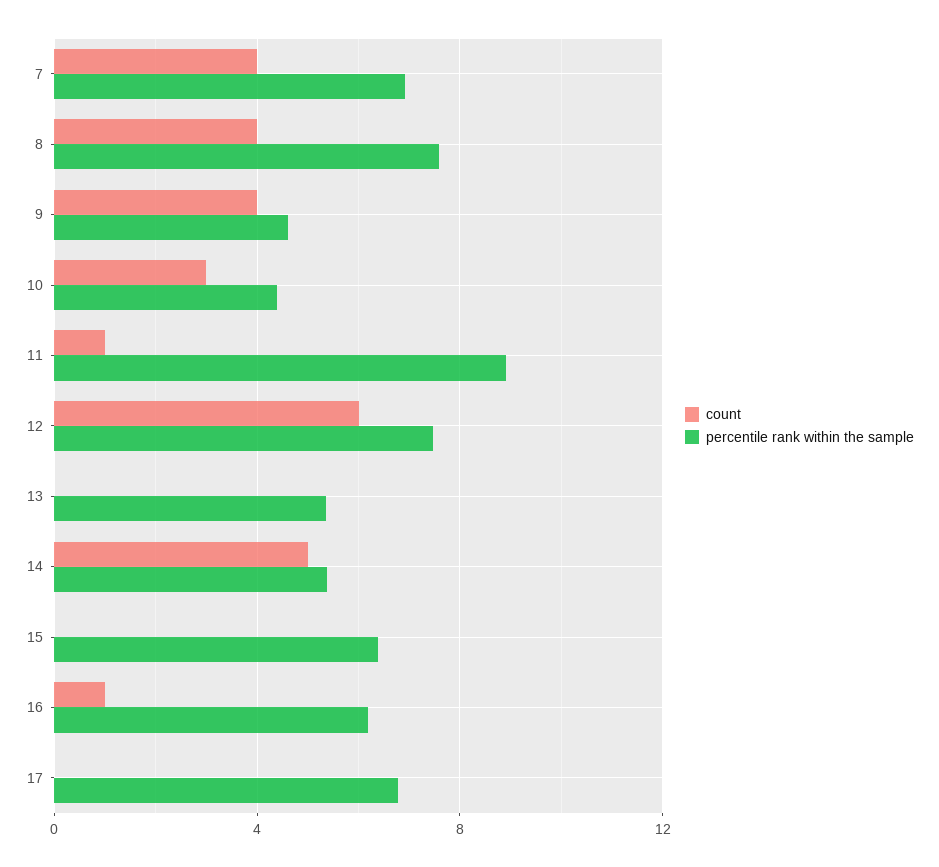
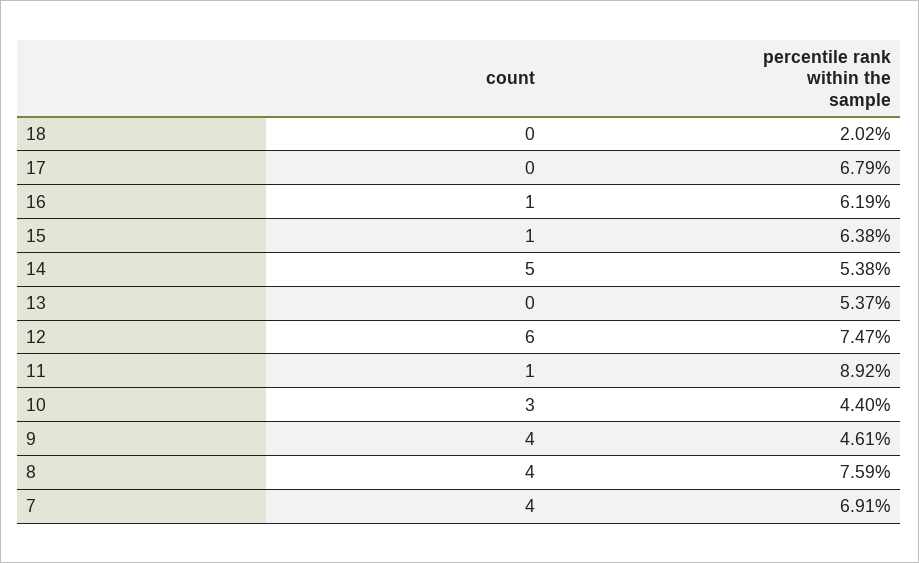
  {
    "count": {
      "7": 4,
      "8": 4,
      "9": 4,
      "10": 3,
      "11": 1,
      "12": 6,
      "13": 0,
      "14": 5,
-     "15": 0,
+     "15": 1,
      "16": 1,
-     "17": 0
+     "17": 0,
+     "18": 0
    },
    "percentile rank within the sample": {
      "7": 6.91,
      "8": 7.59,
      "9": 4.61,
      "10": 4.4,
      "11": 8.92,
      "12": 7.47,
      "13": 5.37,
      "14": 5.38,
      "15": 6.38,
      "16": 6.19,
-     "17": 6.79
+     "17": 6.79,
+     "18": 2.02
    }
  }

